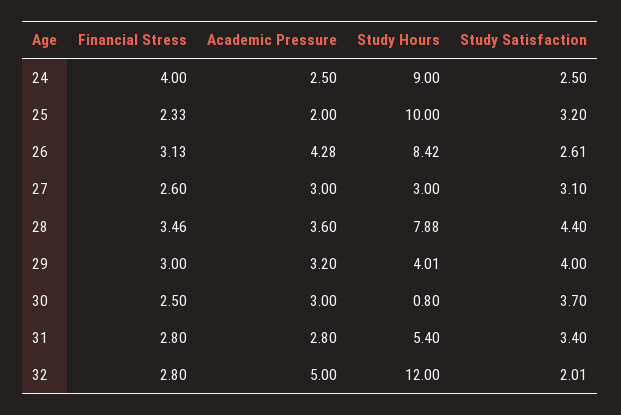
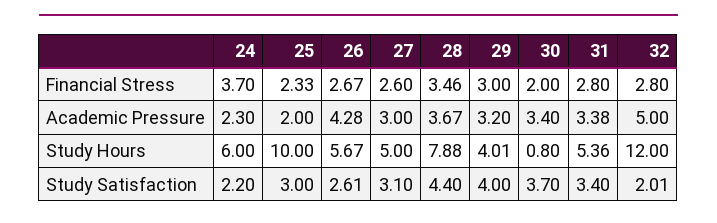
  {
    "Financial Stress": {
-     "24": 4,
+     "24": 3.7,
      "25": 2.33,
-     "26": 3.13,
+     "26": 2.67,
      "27": 2.6,
      "28": 3.46,
      "29": 3,
-     "30": 2.5,
+     "30": 2,
      "31": 2.8,
      "32": 2.8
    },
    "Academic Pressure": {
-     "24": 2.5,
+     "24": 2.3,
      "25": 2,
      "26": 4.28,
      "27": 3,
-     "28": 3.6,
+     "28": 3.67,
      "29": 3.2,
-     "30": 3,
+     "30": 3.4,
-     "31": 2.8,
+     "31": 3.38,
      "32": 5
    },
    "Study Hours": {
-     "24": 9,
+     "24": 6,
      "25": 10,
-     "26": 8.42,
+     "26": 5.67,
-     "27": 3,
+     "27": 5,
      "28": 7.88,
      "29": 4.01,
      "30": 0.8,
-     "31": 5.4,
+     "31": 5.36,
      "32": 12
    },
    "Study Satisfaction": {
-     "24": 2.5,
+     "24": 2.2,
-     "25": 3.2,
+     "25": 3,
      "26": 2.61,
      "27": 3.1,
      "28": 4.4,
      "29": 4,
      "30": 3.7,
      "31": 3.4,
      "32": 2.01
    }
  }

